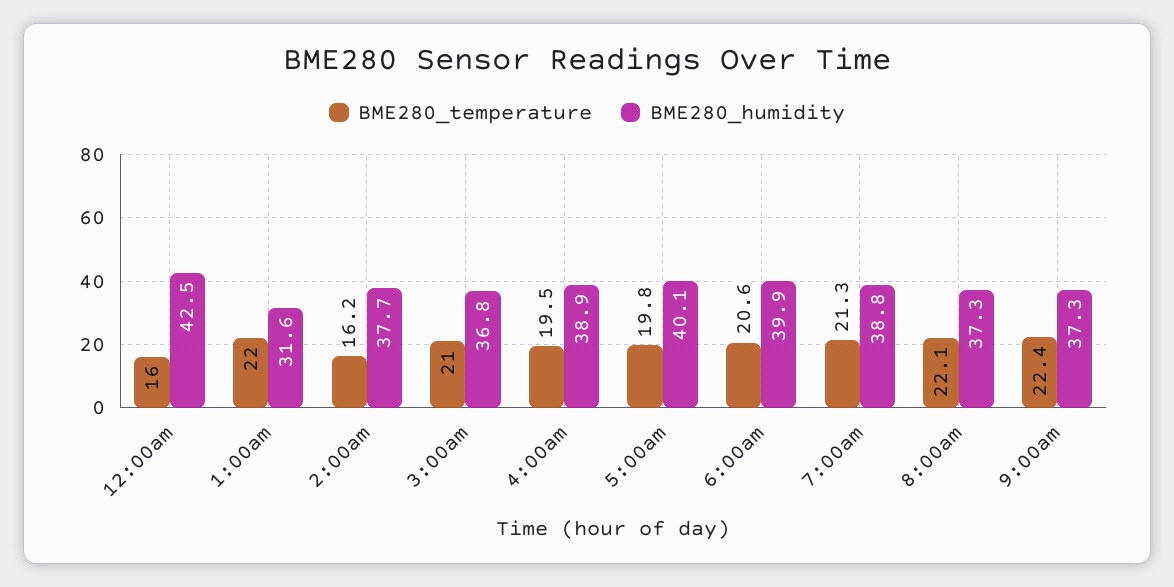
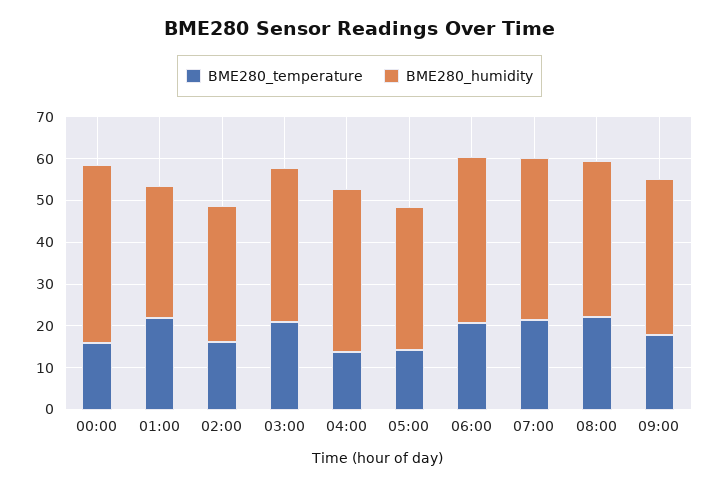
  {
    "BME280_temperature": {
      "12:00am": 16,
      "1:00am": 22,
      "2:00am": 16.2,
      "3:00am": 21,
-     "4:00am": 19.5,
+     "4:00am": 14,
-     "5:00am": 19.8,
+     "5:00am": 14,
      "6:00am": 20.6,
      "7:00am": 21.3,
      "8:00am": 22.1,
-     "9:00am": 22.4
+     "9:00am": 18
    },
    "BME280_humidity": {
      "12:00am": 42.5,
      "1:00am": 31.6,
-     "2:00am": 37.7,
+     "2:00am": 32,
      "3:00am": 36.8,
      "4:00am": 38.9,
-     "5:00am": 40.1,
+     "5:00am": 34,
      "6:00am": 39.9,
      "7:00am": 38.8,
      "8:00am": 37.3,
      "9:00am": 37.3
    }
  }

